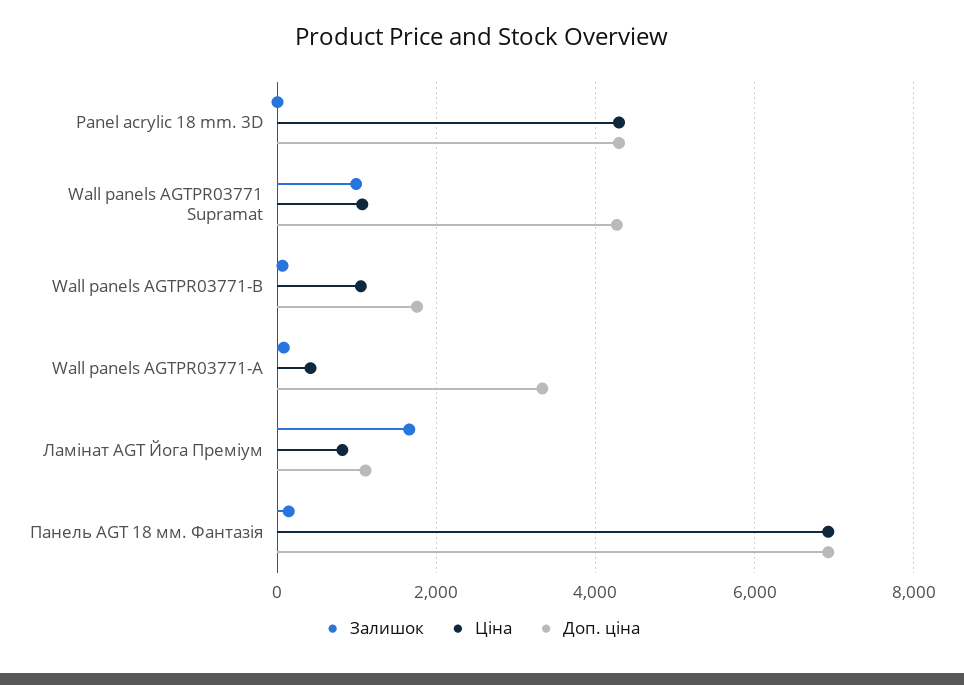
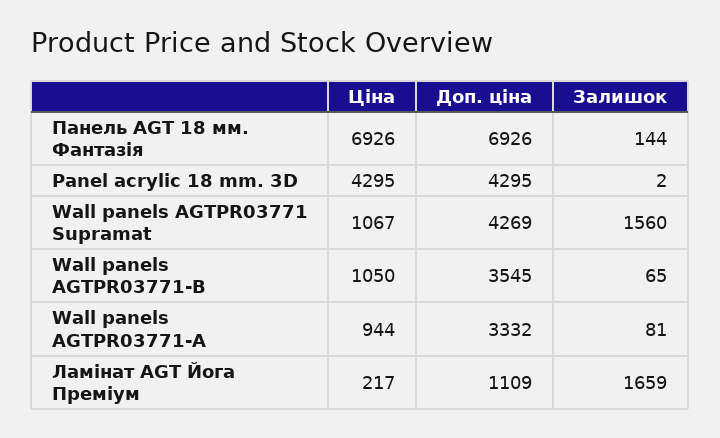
  {
    "Залишок": {
      "Panel acrylic 18 mm. 3D": 2,
-     "Wall panels AGTPR03771 Supramat": 1000,
+     "Wall panels AGTPR03771 Supramat": 1560,
      "Wall panels AGTPR03771-B": 65,
      "Wall panels AGTPR03771-А": 81,
      "Ламінат AGT Йога Преміум": 1659,
      "Панель AGT 18 мм. Фантазія": 144
    },
    "Ціна": {
      "Panel acrylic 18 mm. 3D": 4295,
      "Wall panels AGTPR03771 Supramat": 1067,
      "Wall panels AGTPR03771-B": 1050,
-     "Wall panels AGTPR03771-А": 400,
+     "Wall panels AGTPR03771-А": 944,
-     "Ламінат AGT Йога Преміум": 800,
+     "Ламінат AGT Йога Преміум": 217,
      "Панель AGT 18 мм. Фантазія": 6926
    },
    "Доп. ціна": {
      "Panel acrylic 18 mm. 3D": 4295,
      "Wall panels AGTPR03771 Supramat": 4269,
-     "Wall panels AGTPR03771-B": 1800,
+     "Wall panels AGTPR03771-B": 3545,
      "Wall panels AGTPR03771-А": 3332,
      "Ламінат AGT Йога Преміум": 1109,
      "Панель AGT 18 мм. Фантазія": 6926
    }
  }

